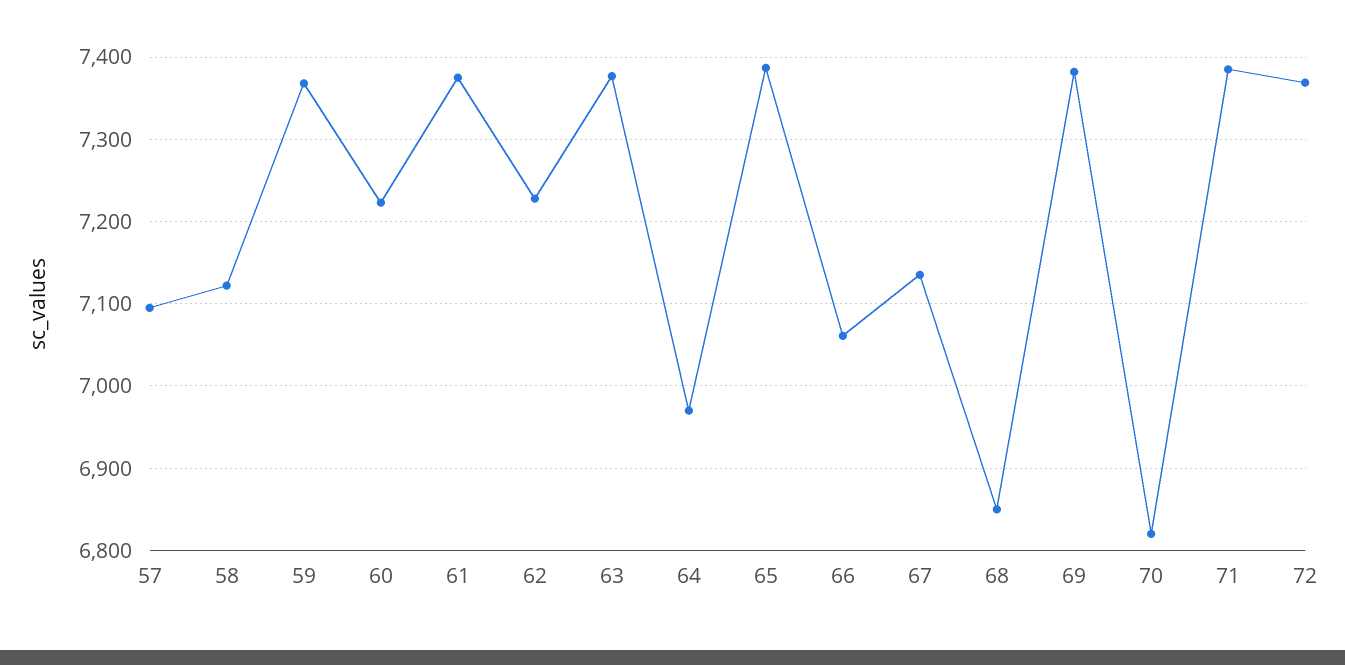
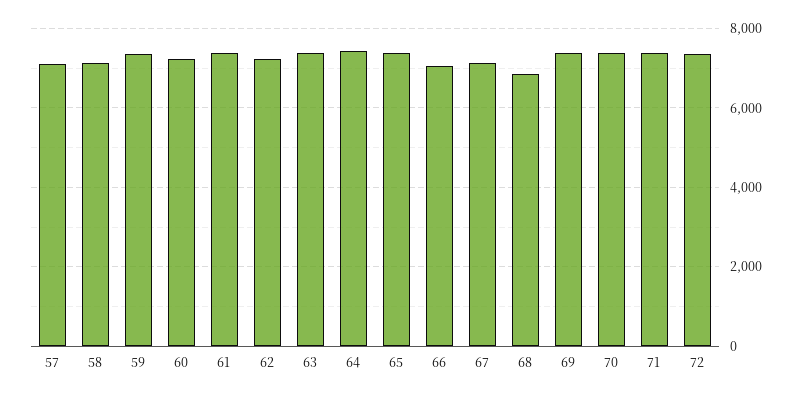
  {
    "57": 7100,
    "58": 7120,
    "59": 7370,
    "60": 7220,
    "61": 7380,
    "62": 7230,
    "63": 7380,
-   "64": 6970,
+   "64": 7400,
    "65": 7390,
    "66": 7060,
    "67": 7140,
    "68": 6850,
    "69": 7380,
-   "70": 6820,
+   "70": 7400,
    "71": 7390,
    "72": 7370
  }

